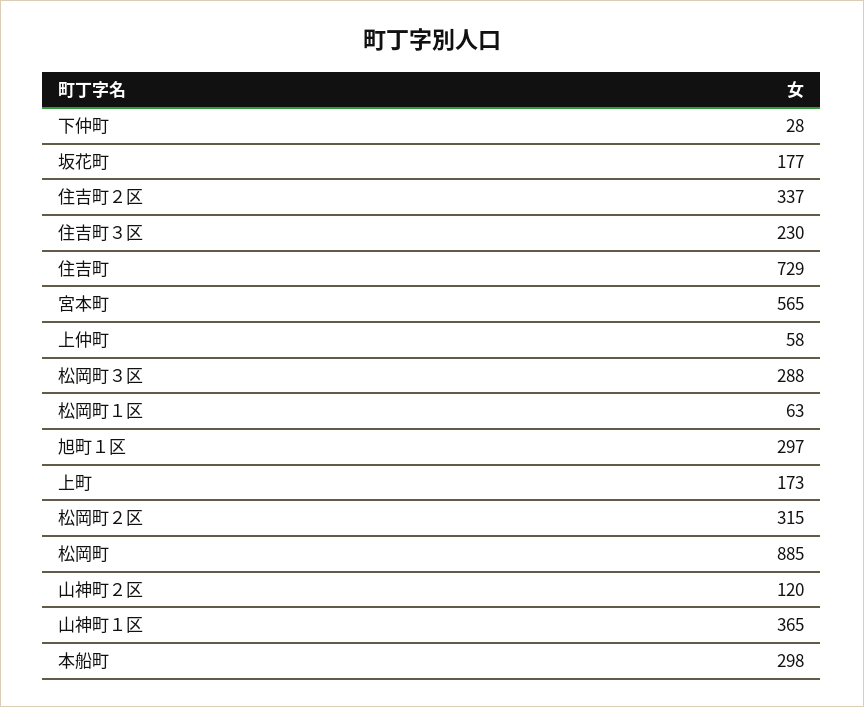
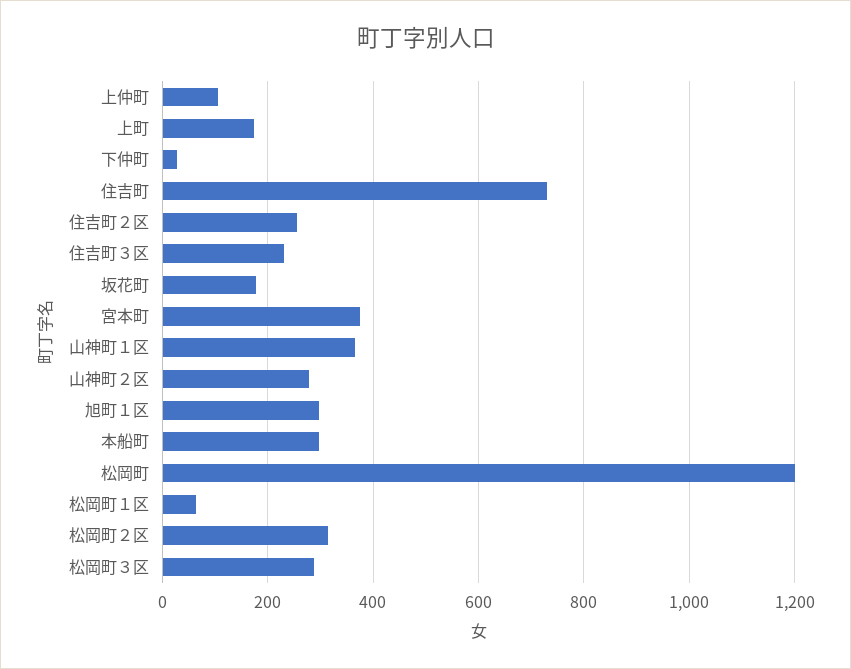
  {
    "下仲町": 28,
    "坂花町": 177,
-   "住吉町２区": 337,
+   "住吉町２区": 260,
    "住吉町３区": 230,
    "住吉町": 729,
-   "宮本町": 565,
+   "宮本町": 380,
-   "上仲町": 58,
+   "上仲町": 100,
    "松岡町３区": 288,
    "松岡町１区": 63,
    "旭町１区": 297,
    "上町": 173,
    "松岡町２区": 315,
-   "松岡町": 885,
+   "松岡町": 1200,
-   "山神町２区": 120,
+   "山神町２区": 280,
    "山神町１区": 365,
    "本船町": 298
  }

